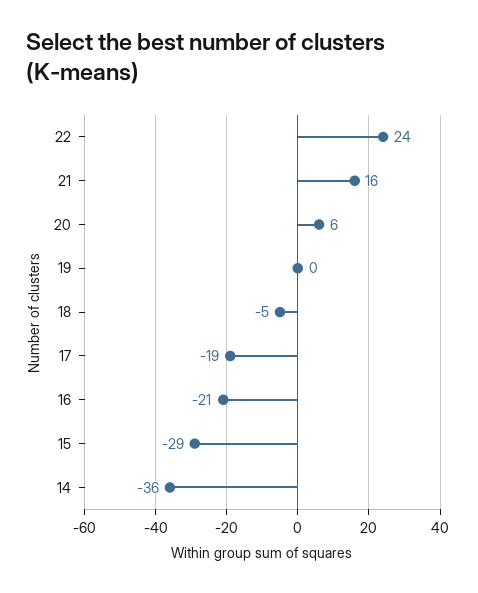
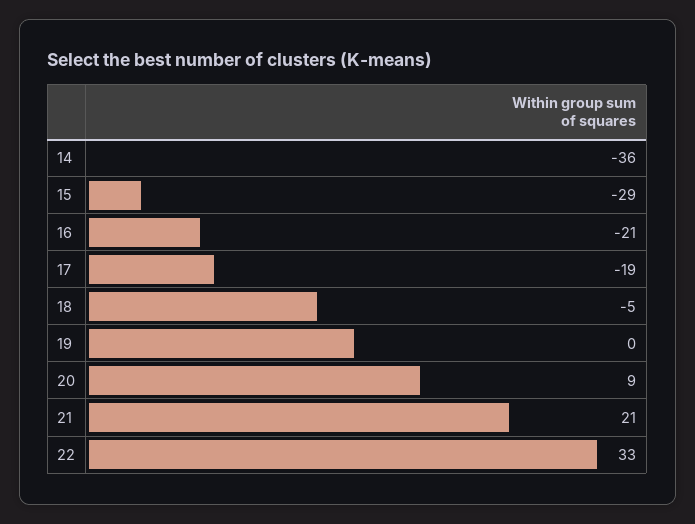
  {
-   "22": 24,
+   "22": 33,
-   "21": 16,
+   "21": 21,
-   "20": 6,
+   "20": 9,
    "19": 0,
    "18": -5,
    "17": -19,
    "16": -21,
    "15": -29,
    "14": -36
  }

